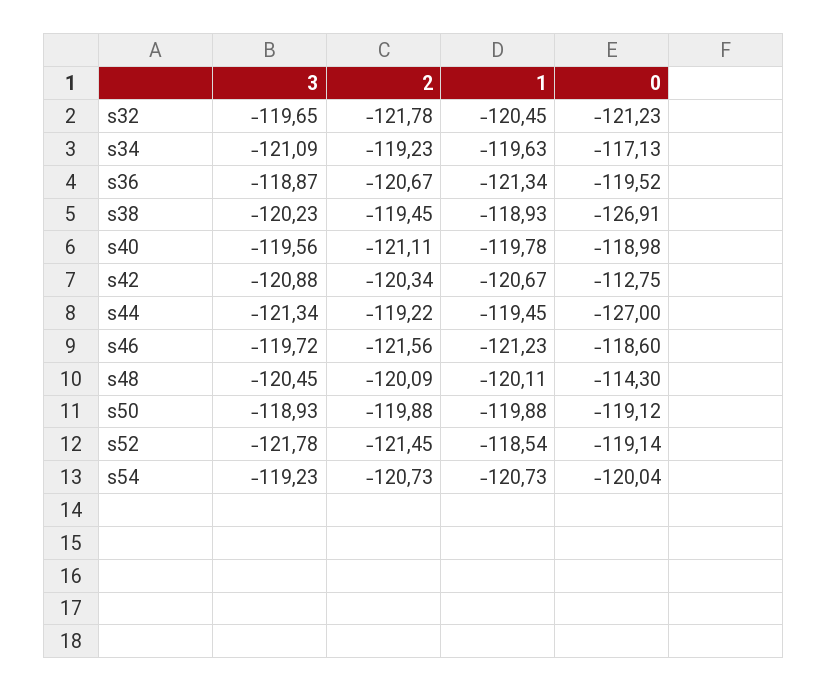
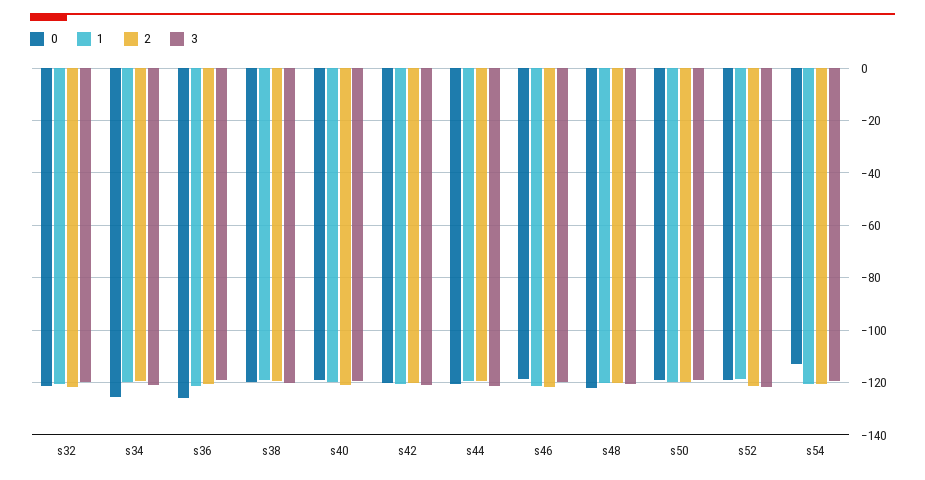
  {
    "3": {
      "s32": -119.65,
      "s34": -121.09,
      "s36": -118.87,
      "s38": -120.23,
      "s40": -119.56,
      "s42": -120.88,
      "s44": -121.34,
      "s46": -119.72,
      "s48": -120.45,
      "s50": -118.93,
      "s52": -121.78,
      "s54": -119.23
    },
    "2": {
      "s32": -121.78,
      "s34": -119.23,
      "s36": -120.67,
      "s38": -119.45,
      "s40": -121.11,
      "s42": -120.34,
      "s44": -119.22,
      "s46": -121.56,
      "s48": -120.09,
      "s50": -119.88,
      "s52": -121.45,
      "s54": -120.73
    },
    "1": {
      "s32": -120.45,
      "s34": -119.63,
      "s36": -121.34,
      "s38": -118.93,
      "s40": -119.78,
      "s42": -120.67,
      "s44": -119.45,
      "s46": -121.23,
      "s48": -120.11,
      "s50": -119.88,
      "s52": -118.54,
      "s54": -120.73
    },
    "0": {
      "s32": -121.23,
-     "s34": -117.13,
+     "s34": -125,
-     "s36": -119.52,
+     "s36": -125,
-     "s38": -126.91,
+     "s38": -120,
      "s40": -118.98,
-     "s42": -112.75,
+     "s42": -120,
-     "s44": -127,
+     "s44": -120,
      "s46": -118.6,
-     "s48": -114.3,
+     "s48": -122.5,
      "s50": -119.12,
      "s52": -119.14,
-     "s54": -120.04
+     "s54": -112.5
    }
  }

